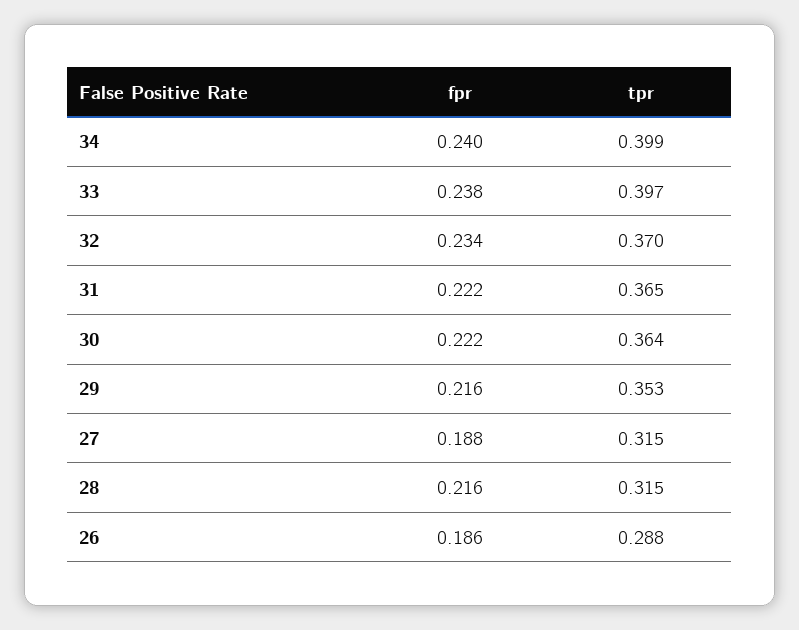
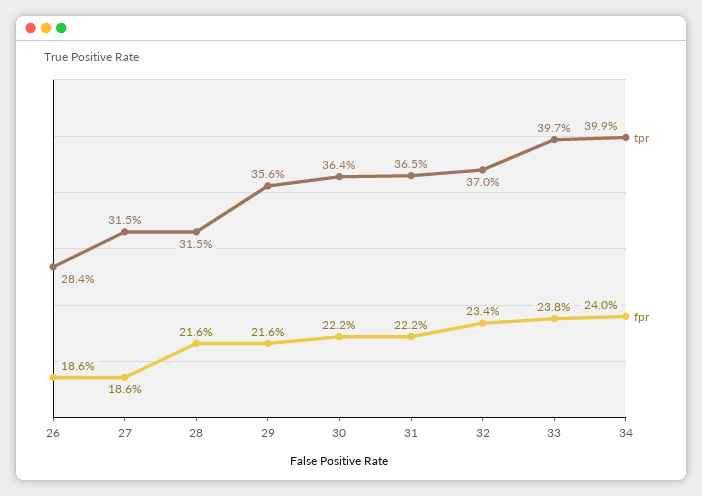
  {
    "fpr": {
      "34": 0.24,
      "33": 0.238,
      "32": 0.234,
      "31": 0.222,
      "30": 0.222,
      "29": 0.216,
-     "27": 0.188,
+     "27": 0.186,
      "28": 0.216,
      "26": 0.186
    },
    "tpr": {
      "34": 0.399,
      "33": 0.397,
      "32": 0.37,
      "31": 0.365,
      "30": 0.364,
-     "29": 0.353,
+     "29": 0.356,
      "27": 0.315,
      "28": 0.315,
-     "26": 0.288
+     "26": 0.284
    }
  }

